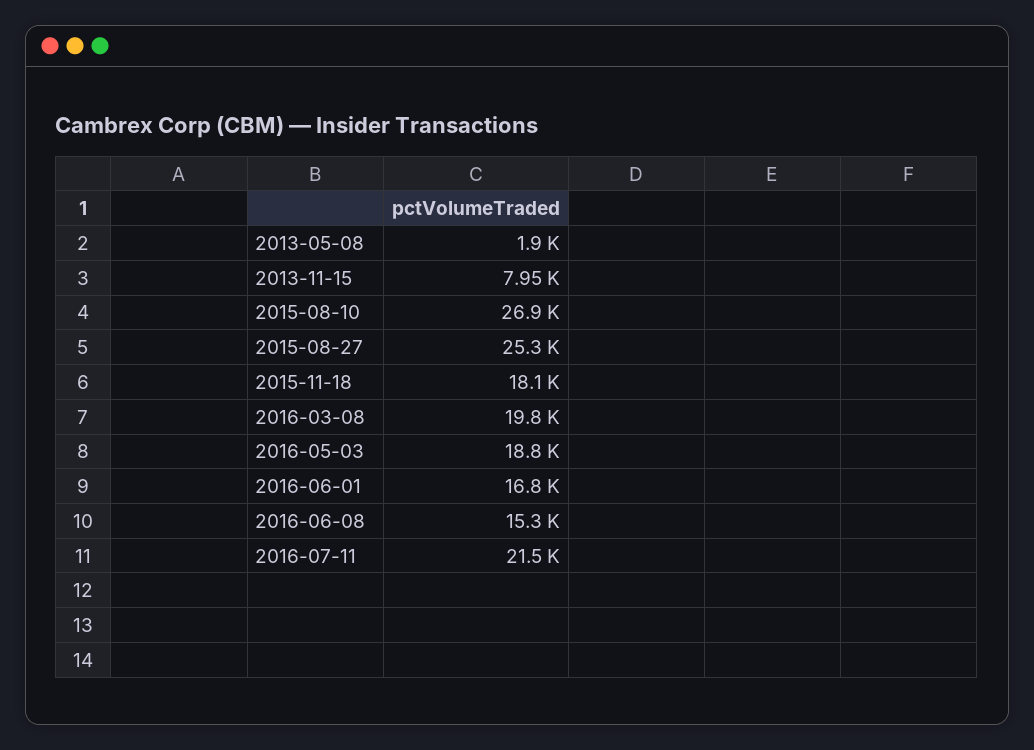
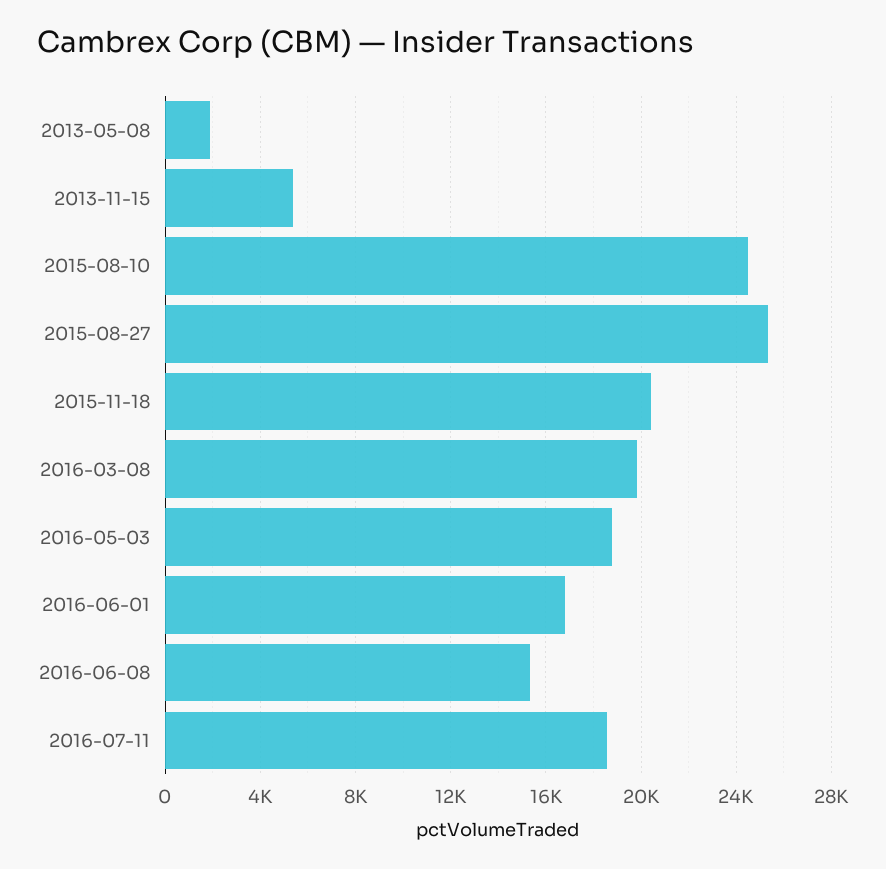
  {
    "2013-05-08": 1900,
-   "2013-11-15": 7950,
+   "2013-11-15": 5500,
-   "2015-08-10": 26900,
+   "2015-08-10": 24500,
    "2015-08-27": 25300,
-   "2015-11-18": 18100,
+   "2015-11-18": 20500,
    "2016-03-08": 19800,
    "2016-05-03": 18800,
    "2016-06-01": 16800,
    "2016-06-08": 15300,
-   "2016-07-11": 21500
+   "2016-07-11": 18500
  }

